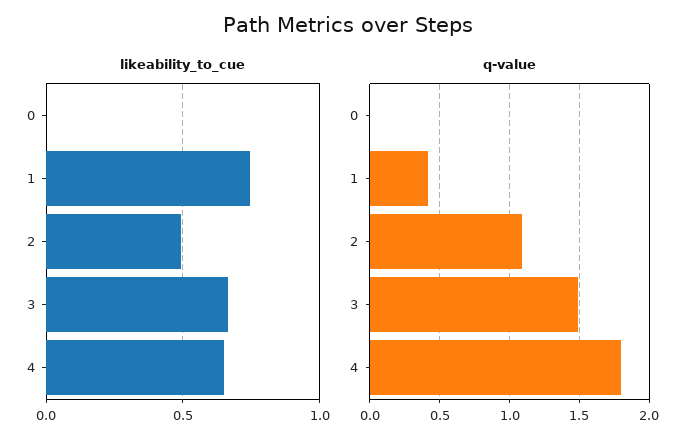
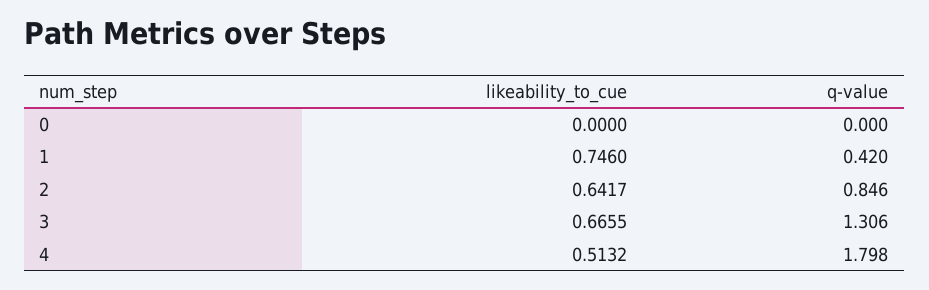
  {
    "likeability_to_cue": {
      "0": 0,
      "1": 0.746,
-     "2": 0.5,
+     "2": 0.6417,
      "3": 0.6655,
-     "4": 0.65
+     "4": 0.5132
    },
    "q-value": {
      "0": 0,
      "1": 0.42,
-     "2": 1.1,
+     "2": 0.846,
-     "3": 1.5,
+     "3": 1.306,
      "4": 1.798
    }
  }

